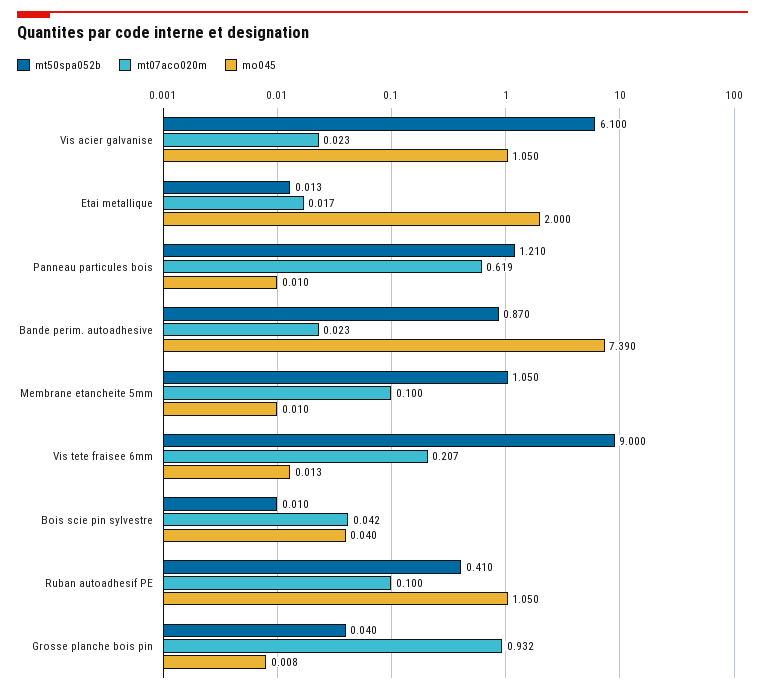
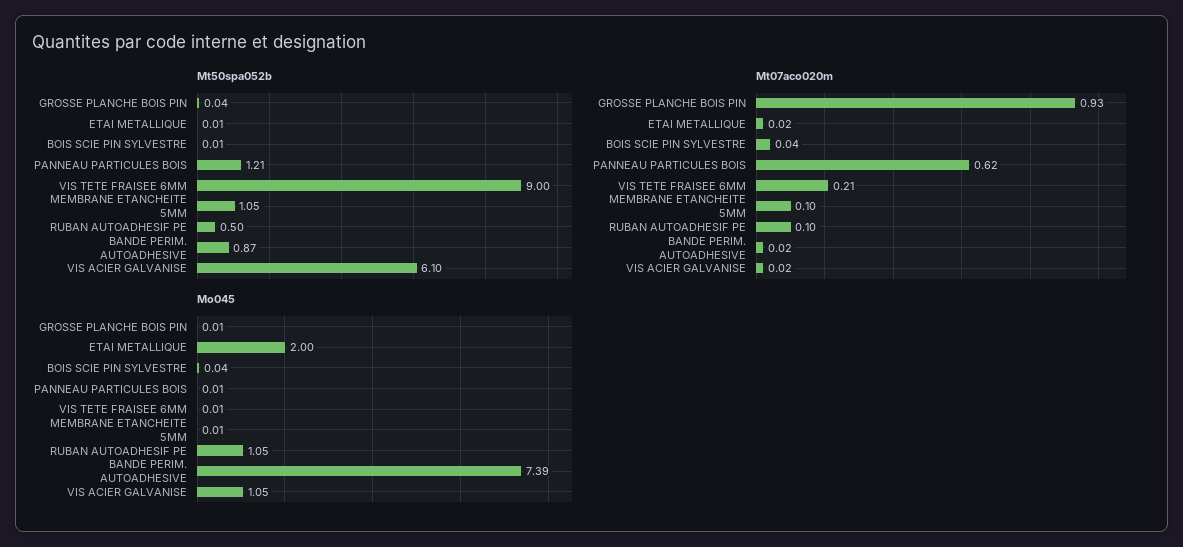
  {
    "mt50spa052b": {
      "Vis acier galvanise": 6.1,
      "Etai metallique": 0.013,
      "Panneau particules bois": 1.21,
      "Bande perim. autoadhesive": 0.87,
      "Membrane etancheite 5mm": 1.05,
      "Vis tete fraisee 6mm": 9,
      "Bois scie pin sylvestre": 0.01,
-     "Ruban autoadhesif PE": 0.41,
+     "Ruban autoadhesif PE": 0.5,
      "Grosse planche bois pin": 0.04
    },
    "mt07aco020m": {
      "Vis acier galvanise": 0.023,
      "Etai metallique": 0.017,
      "Panneau particules bois": 0.619,
      "Bande perim. autoadhesive": 0.023,
      "Membrane etancheite 5mm": 0.1,
      "Vis tete fraisee 6mm": 0.207,
      "Bois scie pin sylvestre": 0.042,
      "Ruban autoadhesif PE": 0.1,
      "Grosse planche bois pin": 0.932
    },
    "mo045": {
      "Vis acier galvanise": 1.05,
      "Etai metallique": 2,
      "Panneau particules bois": 0.01,
      "Bande perim. autoadhesive": 7.39,
      "Membrane etancheite 5mm": 0.01,
      "Vis tete fraisee 6mm": 0.013,
      "Bois scie pin sylvestre": 0.04,
      "Ruban autoadhesif PE": 1.05,
      "Grosse planche bois pin": 0.008
    }
  }

